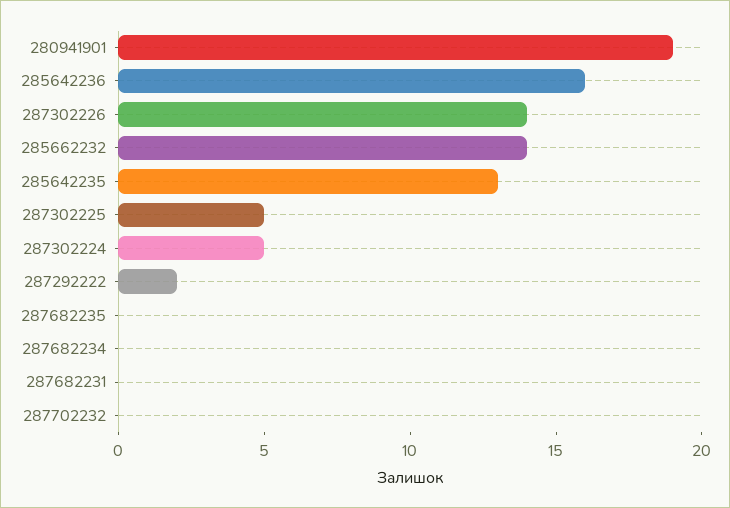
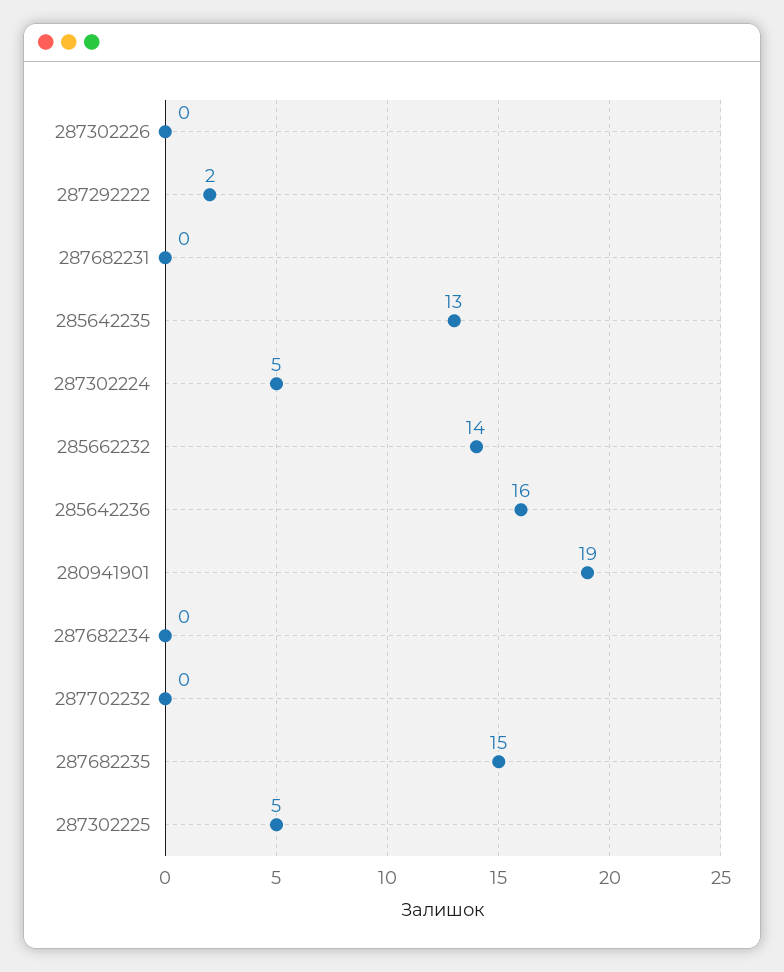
  {
    "280941901": 19,
    "285642236": 16,
-   "287302226": 14,
+   "287302226": 0,
    "285662232": 14,
    "285642235": 13,
    "287302225": 5,
    "287302224": 5,
    "287292222": 2,
-   "287682235": 0,
+   "287682235": 15,
    "287682234": 0,
    "287682231": 0,
    "287702232": 0
  }

